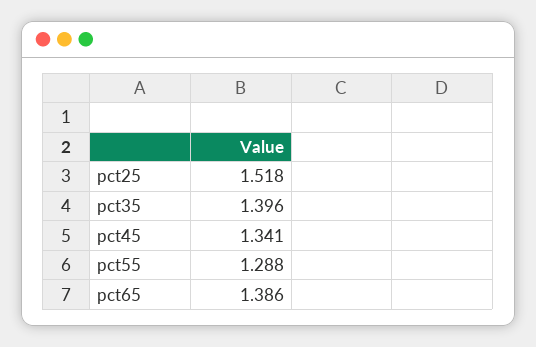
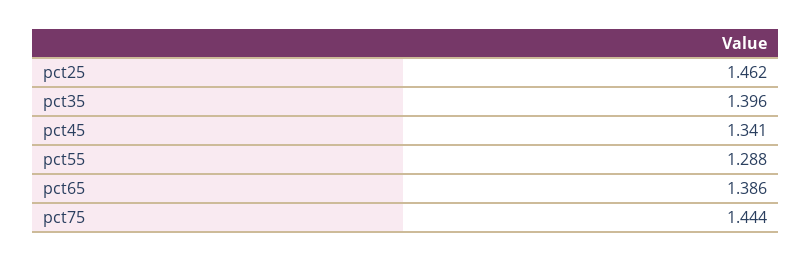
  {
-   "pct25": 1.518,
+   "pct25": 1.462,
    "pct35": 1.396,
    "pct45": 1.341,
    "pct55": 1.288,
-   "pct65": 1.386
+   "pct65": 1.386,
+   "pct75": 1.444
  }

